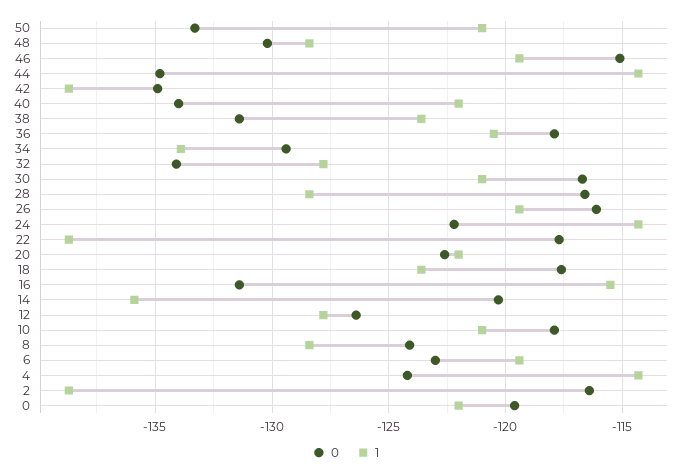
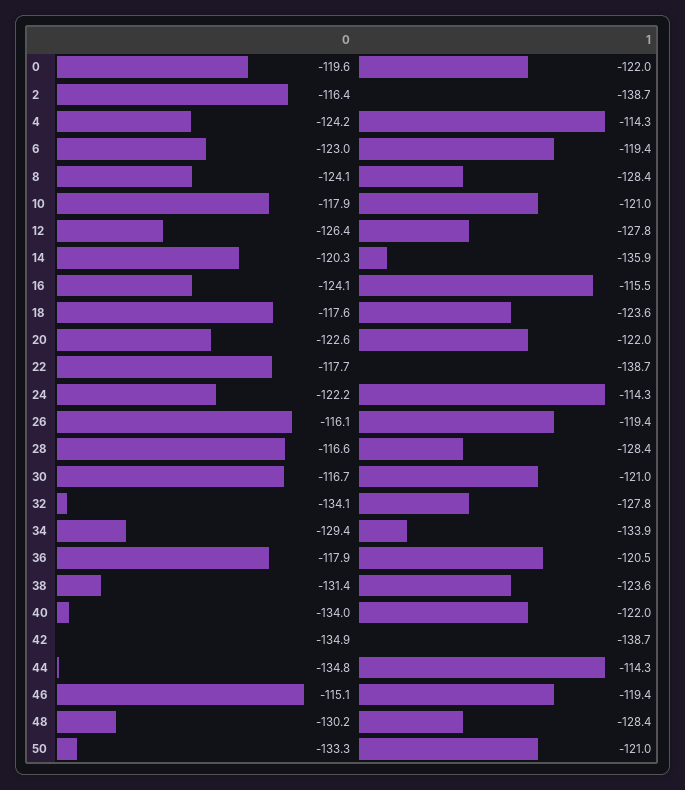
  {
    "0": {
      "50": -133.3,
      "48": -130.2,
      "46": -115.1,
      "44": -134.8,
      "42": -134.9,
      "40": -134,
      "38": -131.4,
      "36": -117.9,
      "34": -129.4,
      "32": -134.1,
      "30": -116.7,
      "28": -116.6,
      "26": -116.1,
      "24": -122.2,
      "22": -117.7,
      "20": -122.6,
      "18": -117.6,
-     "16": -131.5,
+     "16": -124.1,
      "14": -120.3,
      "12": -126.4,
      "10": -117.9,
      "8": -124.1,
      "6": -123,
      "4": -124.2,
      "2": -116.4,
      "0": -119.6
    },
    "1": {
      "50": -121,
      "48": -128.4,
      "46": -119.4,
      "44": -114.3,
      "42": -138.7,
      "40": -122,
      "38": -123.6,
      "36": -120.5,
      "34": -133.9,
      "32": -127.8,
      "30": -121,
      "28": -128.4,
      "26": -119.4,
      "24": -114.3,
      "22": -138.7,
      "20": -122,
      "18": -123.6,
      "16": -115.5,
      "14": -135.9,
      "12": -127.8,
      "10": -121,
      "8": -128.4,
      "6": -119.4,
      "4": -114.3,
      "2": -138.7,
      "0": -122
    }
  }

